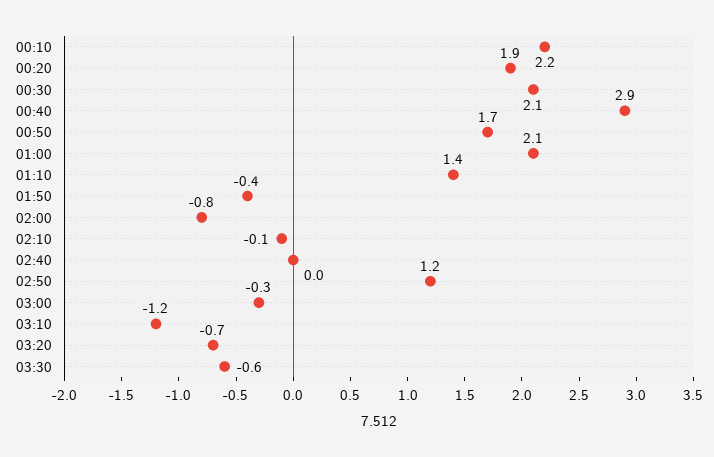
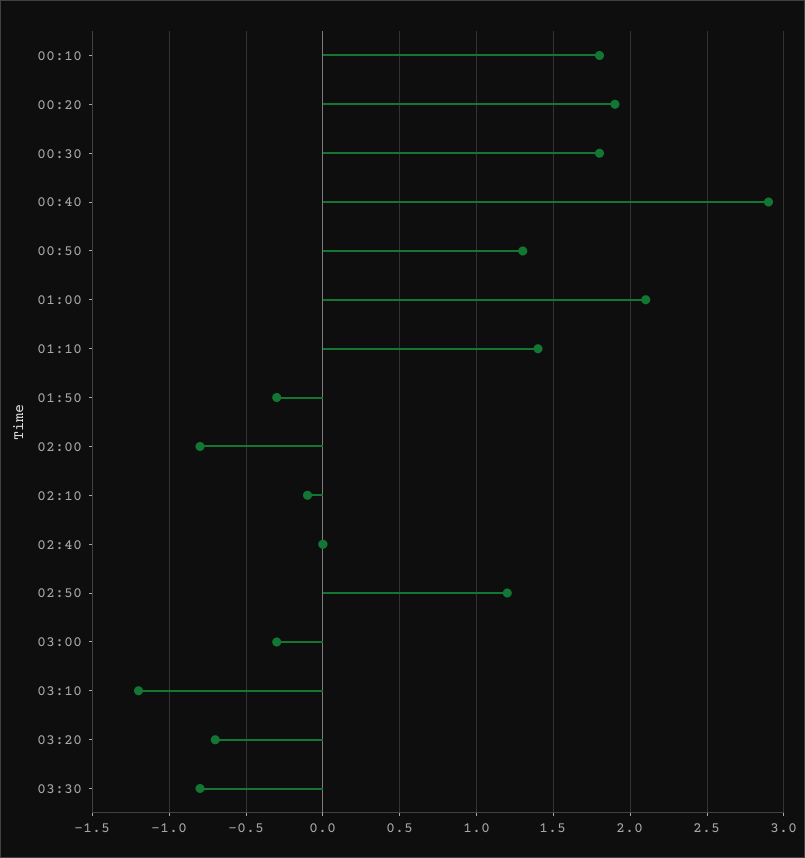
  {
-   "00:10": 2.2,
+   "00:10": 1.8,
    "00:20": 1.9,
-   "00:30": 2.1,
+   "00:30": 1.8,
    "00:40": 2.9,
-   "00:50": 1.7,
+   "00:50": 1.3,
    "01:00": 2.1,
    "01:10": 1.4,
-   "01:50": -0.4,
+   "01:50": -0.3,
    "02:00": -0.8,
    "02:10": -0.1,
    "02:40": 0,
    "02:50": 1.2,
    "03:00": -0.3,
    "03:10": -1.2,
    "03:20": -0.7,
-   "03:30": -0.6
+   "03:30": -0.8
  }

